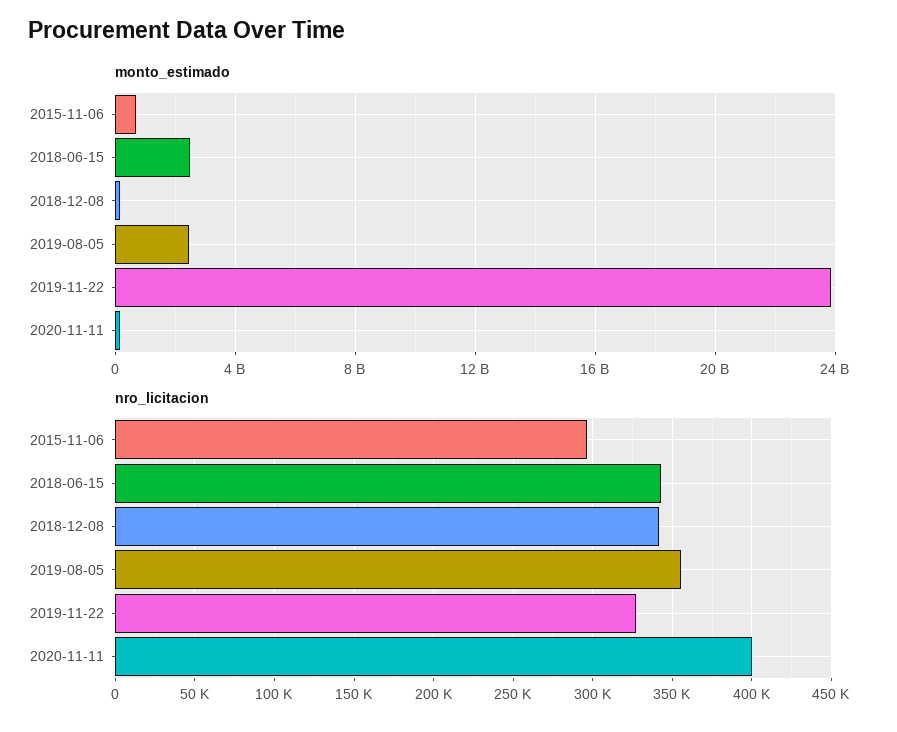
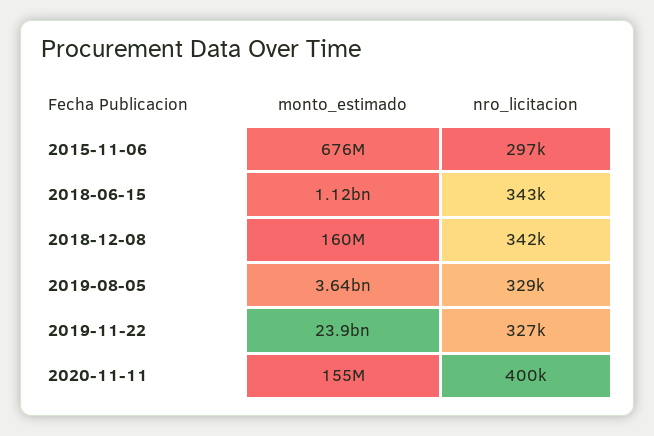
  {
    "monto_estimado": {
      "2015-11-06": 676000000,
-     "2018-06-15": 2500000000,
+     "2018-06-15": 1120000000,
      "2018-12-08": 160000000,
-     "2019-08-05": 2500000000,
+     "2019-08-05": 3640000000,
      "2019-11-22": 23900000000,
      "2020-11-11": 155000000
    },
    "nro_licitacion": {
      "2015-11-06": 297000,
      "2018-06-15": 343000,
      "2018-12-08": 342000,
-     "2019-08-05": 355000,
+     "2019-08-05": 329000,
      "2019-11-22": 327000,
      "2020-11-11": 400000
    }
  }

